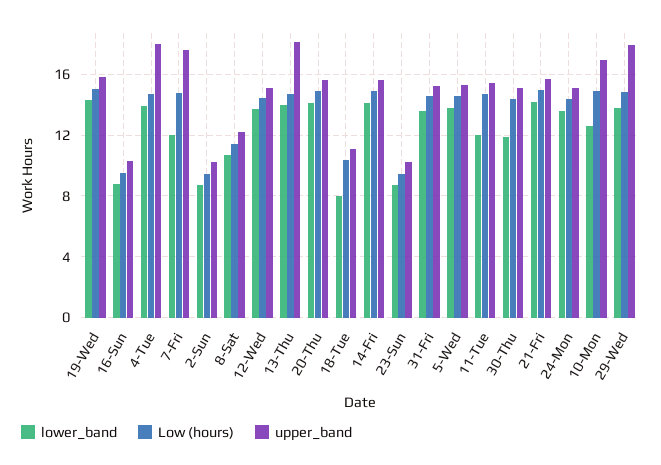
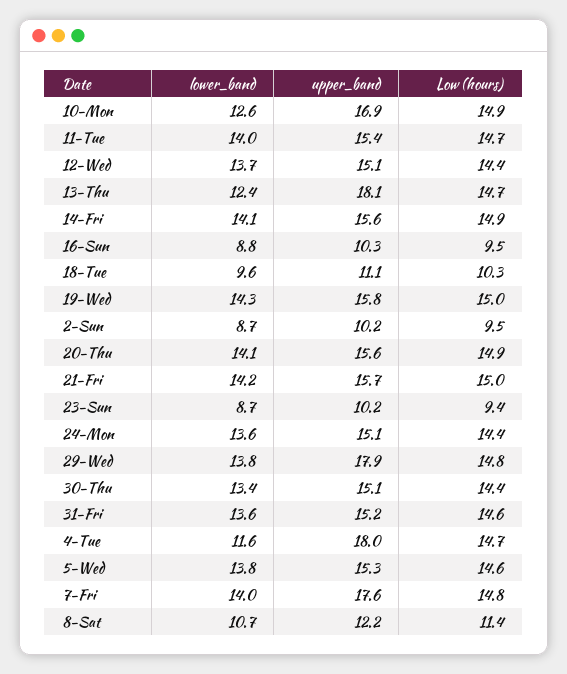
  {
    "lower_band": {
      "19-Wed": 14.3,
      "16-Sun": 8.8,
-     "4-Tue": 14,
+     "4-Tue": 11.6,
-     "7-Fri": 12,
+     "7-Fri": 14,
      "2-Sun": 8.7,
      "8-Sat": 10.7,
      "12-Wed": 13.7,
-     "13-Thu": 14,
+     "13-Thu": 12.4,
      "20-Thu": 14.1,
-     "18-Tue": 8,
+     "18-Tue": 9.6,
      "14-Fri": 14.1,
      "23-Sun": 8.7,
      "31-Fri": 13.6,
      "5-Wed": 13.8,
-     "11-Tue": 12,
+     "11-Tue": 14,
-     "30-Thu": 12,
+     "30-Thu": 13.4,
      "21-Fri": 14.2,
      "24-Mon": 13.6,
      "10-Mon": 12.6,
      "29-Wed": 13.8
    },
    "Low (hours)": {
      "19-Wed": 15,
      "16-Sun": 9.5,
      "4-Tue": 14.7,
      "7-Fri": 14.8,
      "2-Sun": 9.5,
      "8-Sat": 11.4,
      "12-Wed": 14.4,
      "13-Thu": 14.7,
      "20-Thu": 14.9,
      "18-Tue": 10.3,
      "14-Fri": 14.9,
      "23-Sun": 9.4,
      "31-Fri": 14.6,
      "5-Wed": 14.6,
      "11-Tue": 14.7,
      "30-Thu": 14.4,
      "21-Fri": 15,
      "24-Mon": 14.4,
      "10-Mon": 14.9,
      "29-Wed": 14.8
    },
    "upper_band": {
      "19-Wed": 15.8,
      "16-Sun": 10.3,
      "4-Tue": 18,
      "7-Fri": 17.6,
      "2-Sun": 10.2,
      "8-Sat": 12.2,
      "12-Wed": 15.1,
      "13-Thu": 18.1,
      "20-Thu": 15.6,
      "18-Tue": 11.1,
      "14-Fri": 15.6,
      "23-Sun": 10.2,
      "31-Fri": 15.2,
      "5-Wed": 15.3,
      "11-Tue": 15.4,
      "30-Thu": 15.1,
      "21-Fri": 15.7,
      "24-Mon": 15.1,
      "10-Mon": 16.9,
      "29-Wed": 17.9
    }
  }

